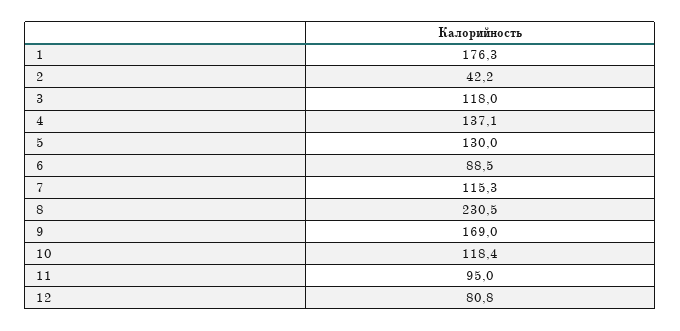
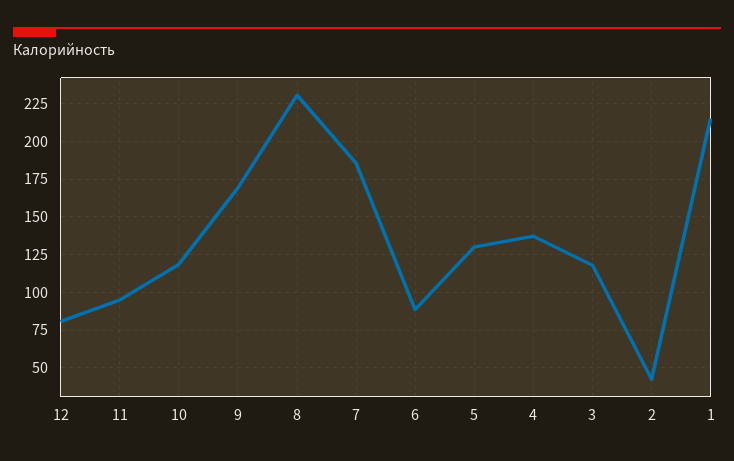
  {
-   "1": 176.3,
+   "1": 215,
    "2": 42.2,
    "3": 118,
    "4": 137.1,
    "5": 130,
    "6": 88.5,
-   "7": 115.3,
+   "7": 185,
    "8": 230.5,
    "9": 169,
    "10": 118.4,
    "11": 95,
    "12": 80.8
  }

